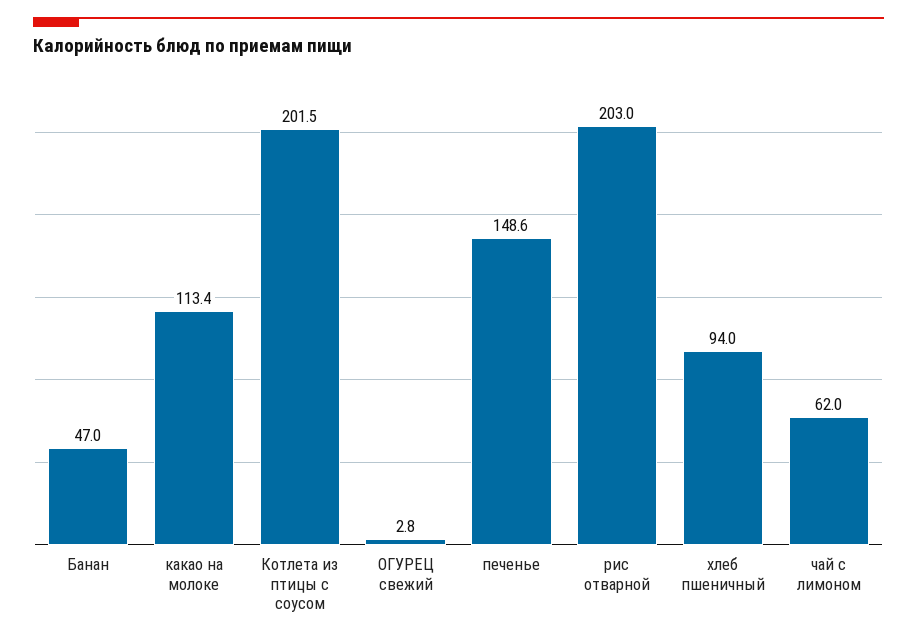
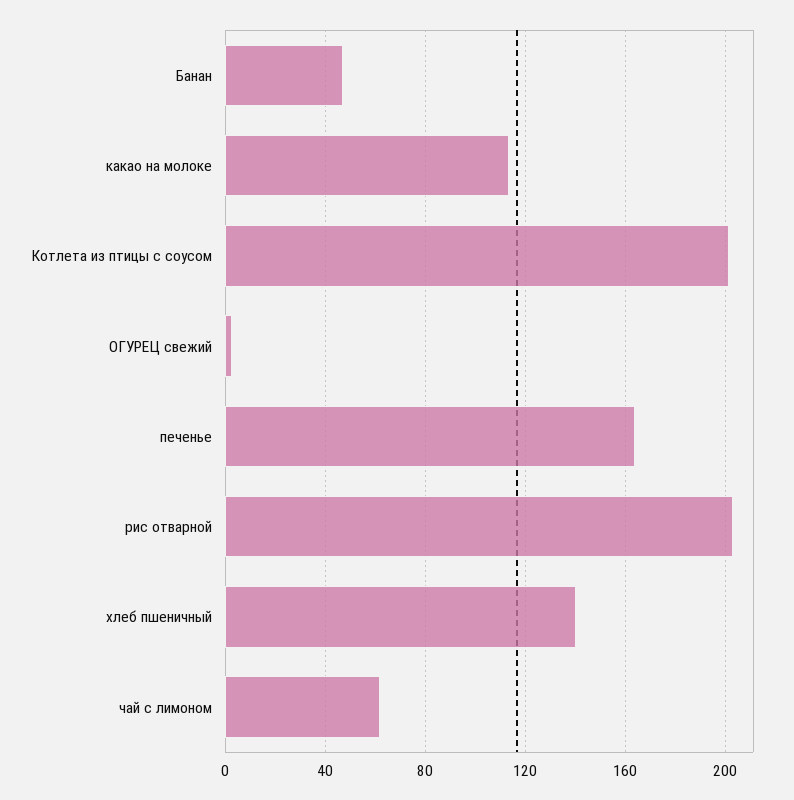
  {
    "Банан": 47,
    "какао на молоке": 113.4,
    "Котлета из птицы с соусом": 201.5,
    "ОГУРЕЦ свежий": 2.8,
-   "печенье": 148.6,
+   "печенье": 165,
    "рис отварной": 203,
-   "хлеб пшеничный": 94,
+   "хлеб пшеничный": 140,
    "чай с лимоном": 62
  }

